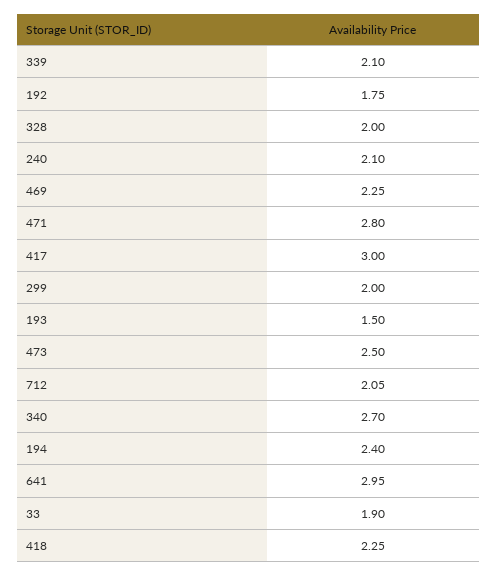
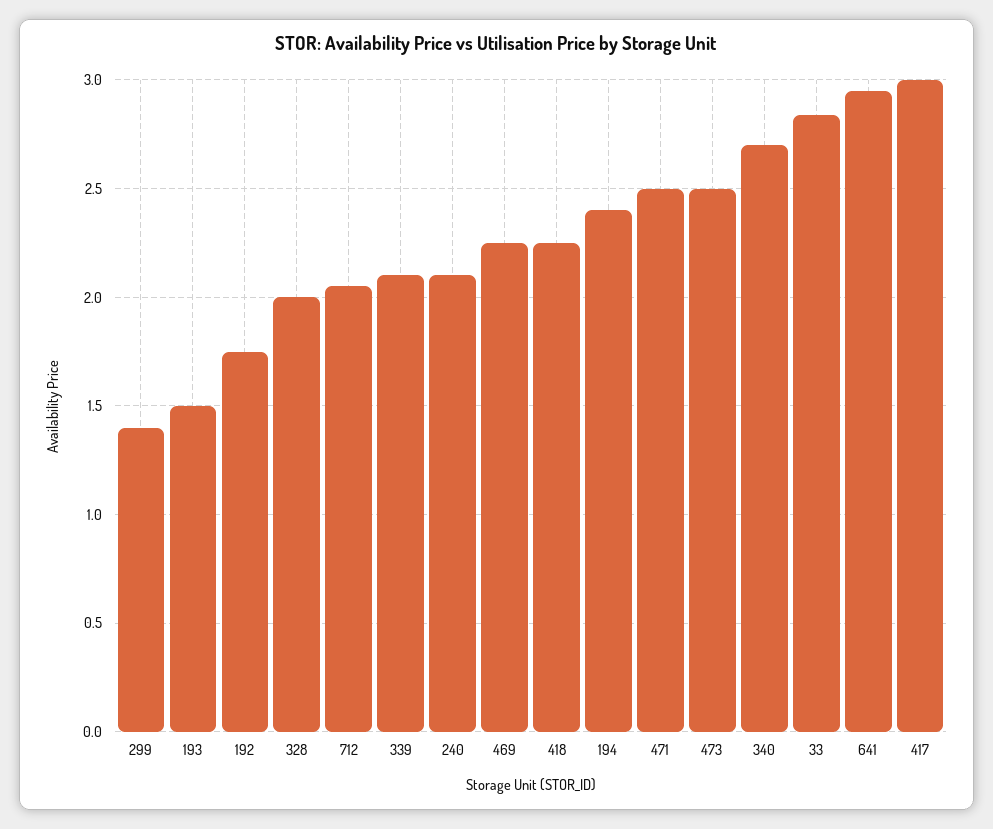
  {
    "339": 2.1,
    "192": 1.75,
    "328": 2,
    "240": 2.1,
    "469": 2.25,
-   "471": 2.8,
+   "471": 2.5,
    "417": 3,
-   "299": 2,
+   "299": 1.4,
    "193": 1.5,
    "473": 2.5,
    "712": 2.05,
    "340": 2.7,
    "194": 2.4,
    "641": 2.95,
-   "33": 1.9,
+   "33": 2.85,
    "418": 2.25
  }

